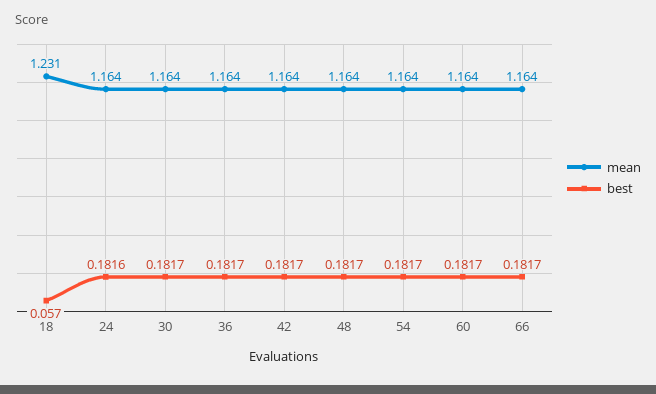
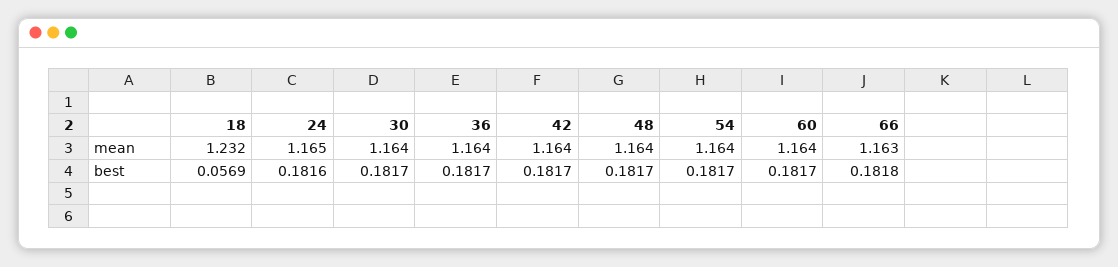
  {
    "mean": {
-     "18": 1.231,
+     "18": 1.232,
-     "24": 1.164,
+     "24": 1.165,
      "30": 1.164,
      "36": 1.164,
      "42": 1.164,
      "48": 1.164,
      "54": 1.164,
      "60": 1.164,
-     "66": 1.164
+     "66": 1.163
    },
    "best": {
-     "18": 0.057,
+     "18": 0.0569,
      "24": 0.1816,
      "30": 0.1817,
      "36": 0.1817,
      "42": 0.1817,
      "48": 0.1817,
      "54": 0.1817,
      "60": 0.1817,
-     "66": 0.1817
+     "66": 0.1818
    }
  }

